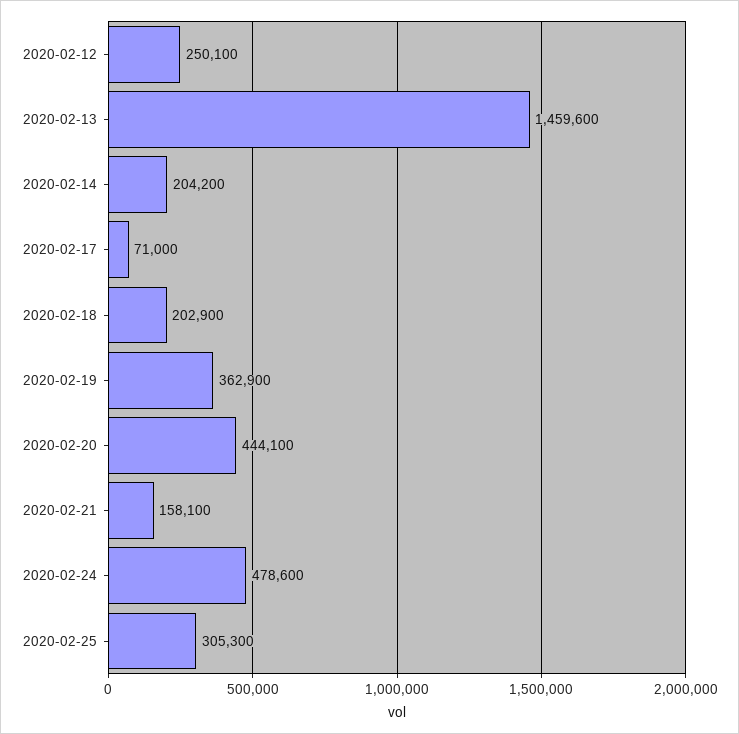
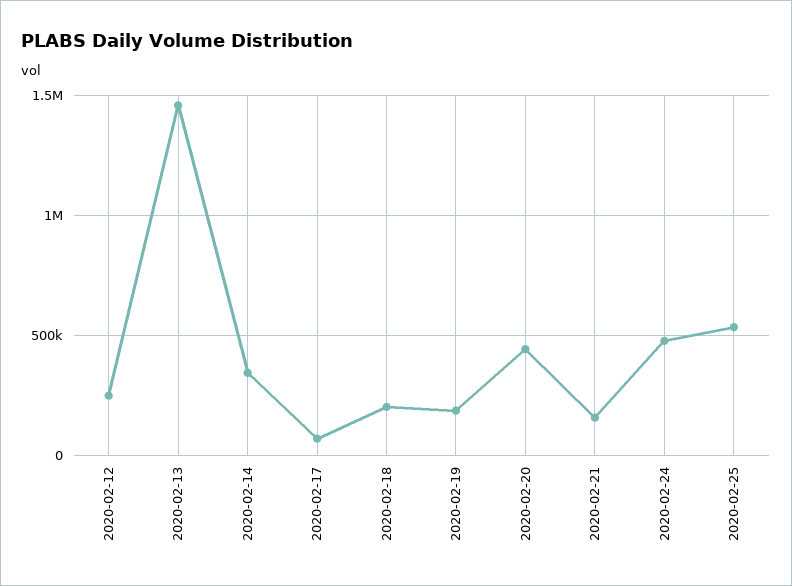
  {
    "2020-02-12": 250100,
    "2020-02-13": 1459600,
-   "2020-02-14": 204200,
+   "2020-02-14": 350000,
    "2020-02-17": 71000,
    "2020-02-18": 202900,
-   "2020-02-19": 362900,
+   "2020-02-19": 200000,
    "2020-02-20": 444100,
    "2020-02-21": 158100,
    "2020-02-24": 478600,
-   "2020-02-25": 305300
+   "2020-02-25": 550000
  }

